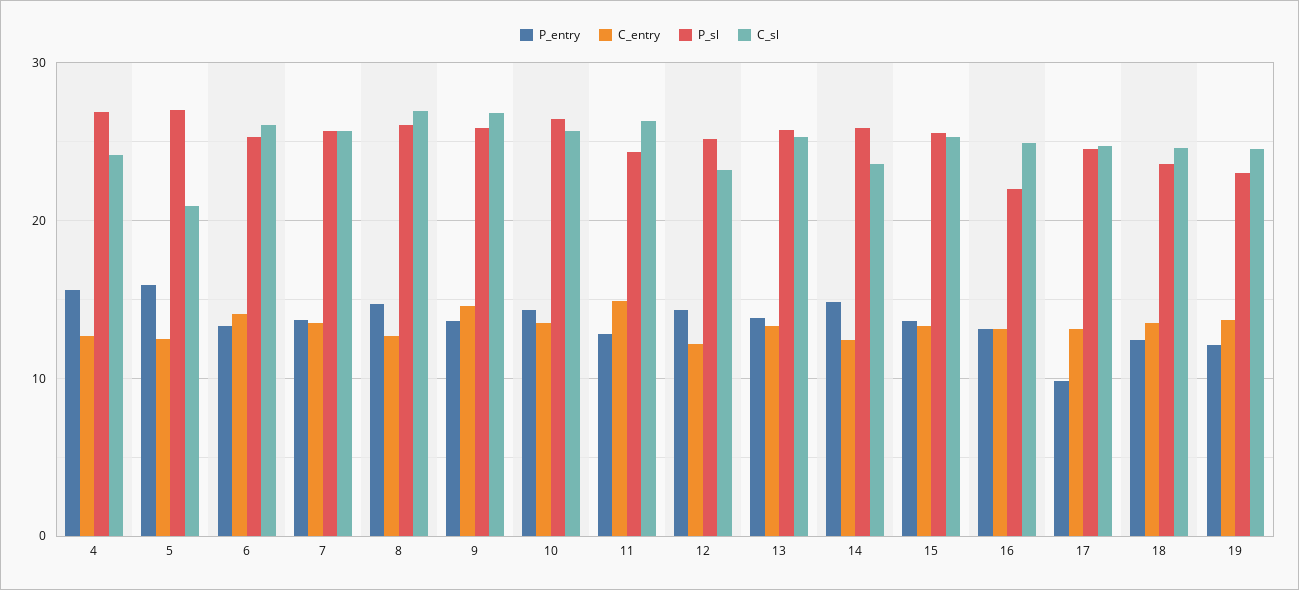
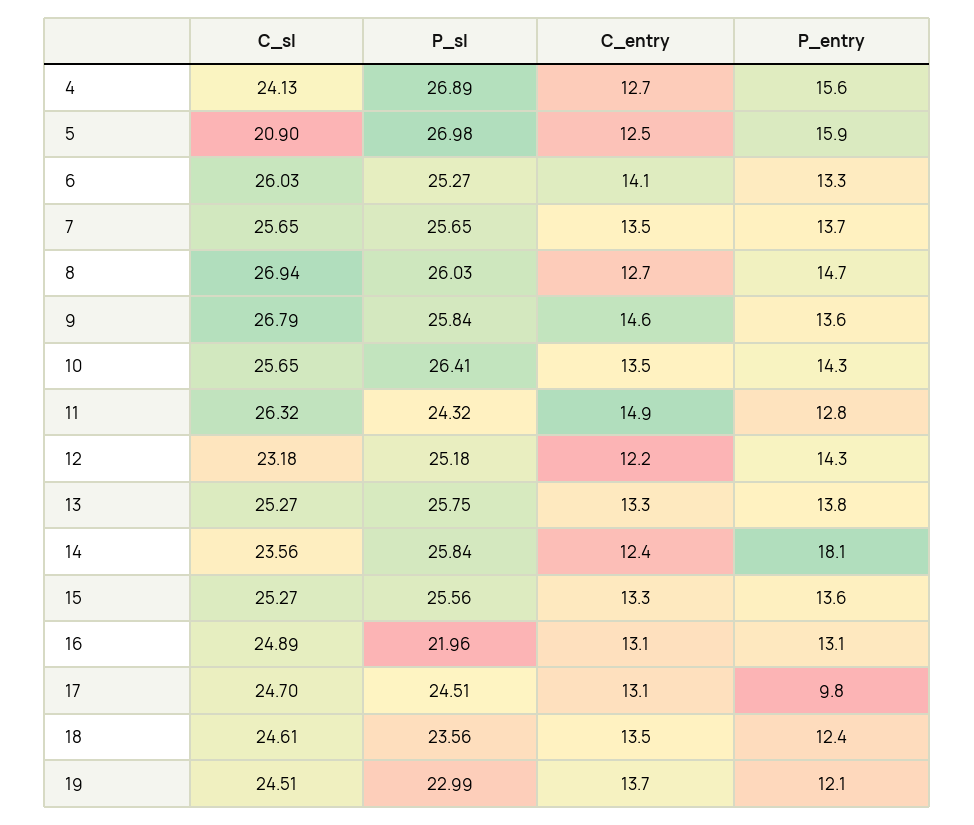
  {
    "P_entry": {
      "4": 15.6,
      "5": 15.9,
      "6": 13.3,
      "7": 13.7,
      "8": 14.7,
      "9": 13.6,
      "10": 14.3,
      "11": 12.8,
      "12": 14.3,
      "13": 13.8,
-     "14": 15,
+     "14": 18.1,
      "15": 13.6,
      "16": 13.1,
      "17": 9.8,
      "18": 12.4,
      "19": 12.1
    },
    "C_entry": {
      "4": 12.7,
      "5": 12.5,
      "6": 14.1,
      "7": 13.5,
      "8": 12.7,
      "9": 14.6,
      "10": 13.5,
      "11": 14.9,
      "12": 12.2,
      "13": 13.3,
      "14": 12.4,
      "15": 13.3,
      "16": 13.1,
      "17": 13.1,
      "18": 13.5,
      "19": 13.7
    },
    "P_sl": {
      "4": 26.89,
      "5": 26.98,
      "6": 25.27,
      "7": 25.65,
      "8": 26.03,
      "9": 25.84,
      "10": 26.41,
      "11": 24.32,
      "12": 25.18,
      "13": 25.75,
      "14": 25.84,
      "15": 25.56,
      "16": 21.96,
      "17": 24.51,
      "18": 23.56,
      "19": 22.99
    },
    "C_sl": {
      "4": 24.13,
      "5": 20.9,
      "6": 26.03,
      "7": 25.65,
      "8": 26.94,
      "9": 26.79,
      "10": 25.65,
      "11": 26.32,
      "12": 23.18,
      "13": 25.27,
      "14": 23.56,
      "15": 25.27,
      "16": 24.89,
      "17": 24.7,
      "18": 24.61,
      "19": 24.51
    }
  }

